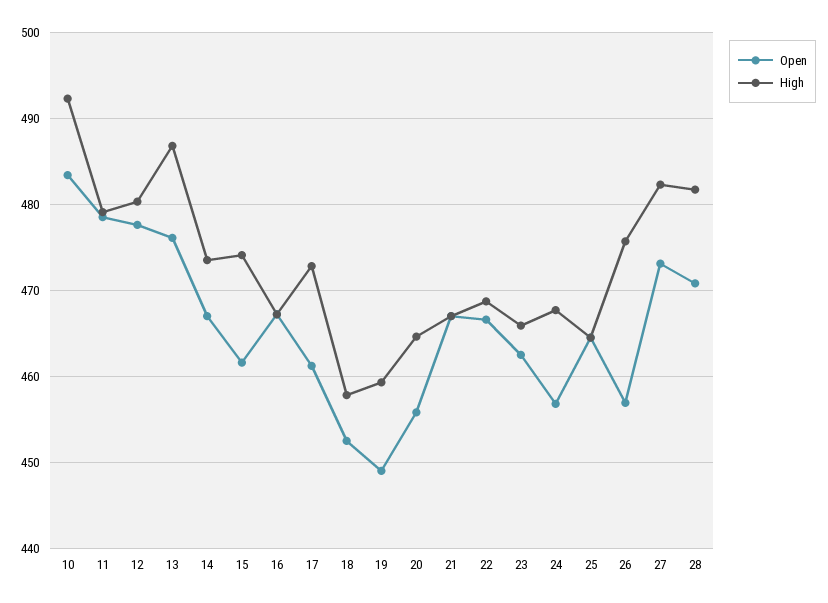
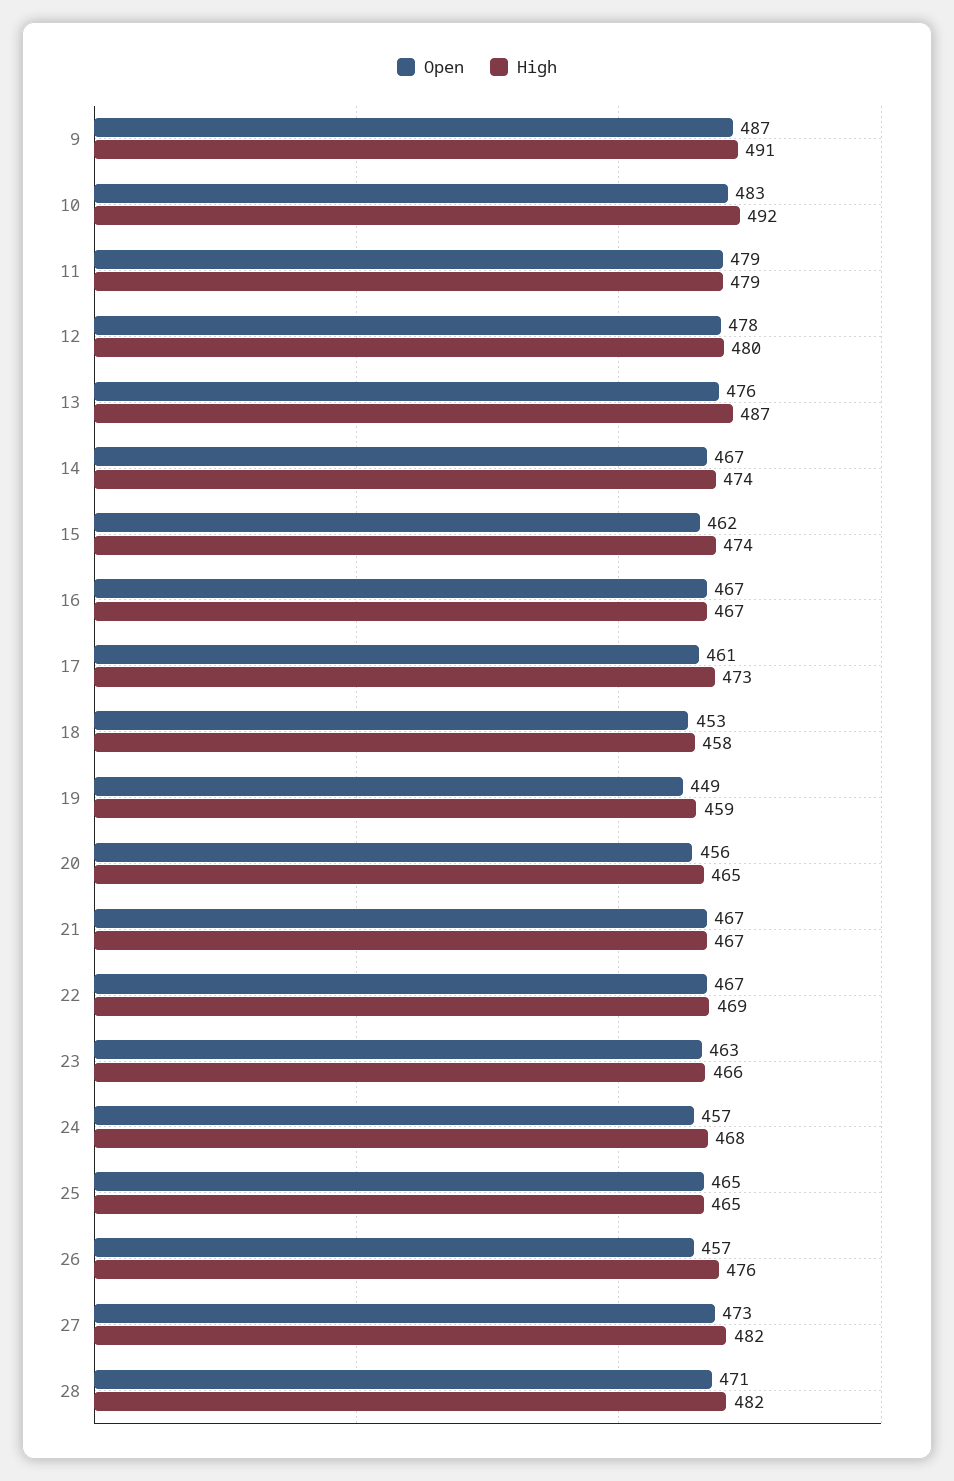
  {
    "Open": {
      "10": 483,
      "11": 479,
      "12": 478,
      "13": 476,
      "14": 467,
      "15": 462,
      "16": 467,
      "17": 461,
      "18": 453,
      "19": 449,
      "20": 456,
      "21": 467,
      "22": 467,
      "23": 463,
      "24": 457,
      "25": 465,
      "26": 457,
      "27": 473,
-     "28": 471
+     "28": 471,
+     "9": 487
    },
    "High": {
      "10": 492,
      "11": 479,
      "12": 480,
      "13": 487,
      "14": 474,
      "15": 474,
      "16": 467,
      "17": 473,
      "18": 458,
      "19": 459,
      "20": 465,
      "21": 467,
      "22": 469,
      "23": 466,
      "24": 468,
      "25": 465,
      "26": 476,
      "27": 482,
-     "28": 482
+     "28": 482,
+     "9": 491
    }
  }

